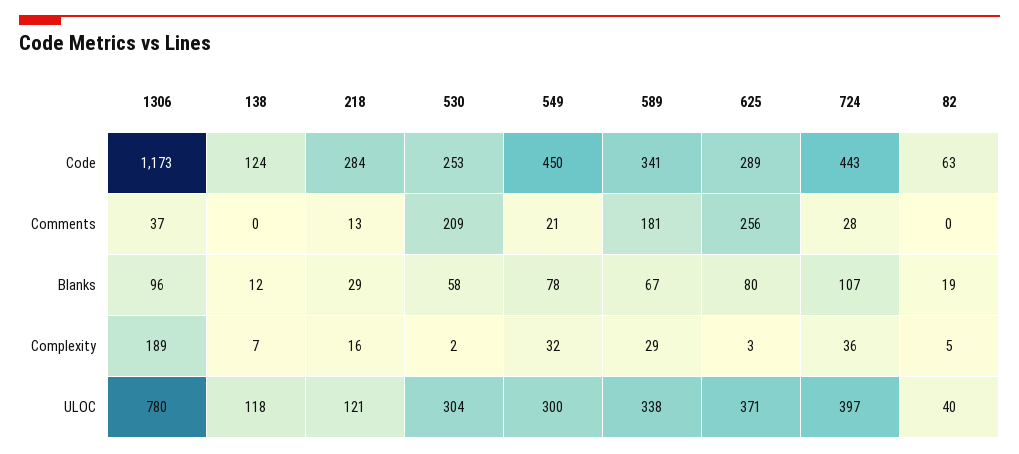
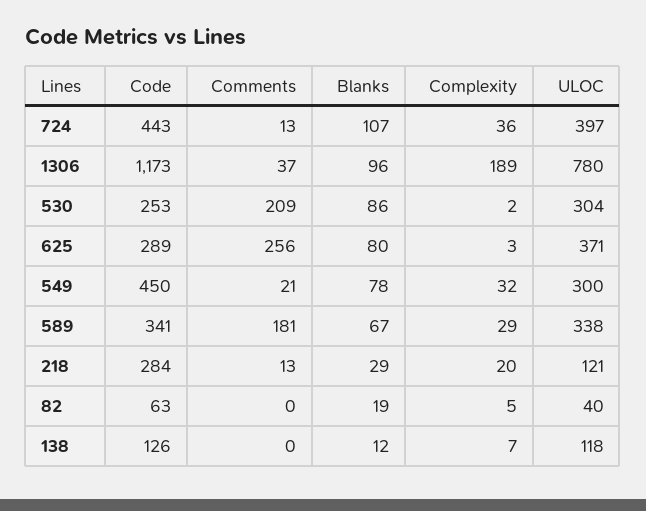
  {
    "1306": {
      "Code": 1173,
      "Comments": 37,
      "Blanks": 96,
      "Complexity": 189,
      "ULOC": 780
    },
    "138": {
-     "Code": 124,
+     "Code": 126,
      "Comments": 0,
      "Blanks": 12,
      "Complexity": 7,
      "ULOC": 118
    },
    "218": {
      "Code": 284,
      "Comments": 13,
      "Blanks": 29,
-     "Complexity": 16,
+     "Complexity": 20,
      "ULOC": 121
    },
    "530": {
      "Code": 253,
      "Comments": 209,
-     "Blanks": 58,
+     "Blanks": 86,
      "Complexity": 2,
      "ULOC": 304
    },
    "549": {
      "Code": 450,
      "Comments": 21,
      "Blanks": 78,
      "Complexity": 32,
      "ULOC": 300
    },
    "589": {
      "Code": 341,
      "Comments": 181,
      "Blanks": 67,
      "Complexity": 29,
      "ULOC": 338
    },
    "625": {
      "Code": 289,
      "Comments": 256,
      "Blanks": 80,
      "Complexity": 3,
      "ULOC": 371
    },
    "724": {
      "Code": 443,
-     "Comments": 28,
+     "Comments": 13,
      "Blanks": 107,
      "Complexity": 36,
      "ULOC": 397
    },
    "82": {
      "Code": 63,
      "Comments": 0,
      "Blanks": 19,
      "Complexity": 5,
      "ULOC": 40
    }
  }

